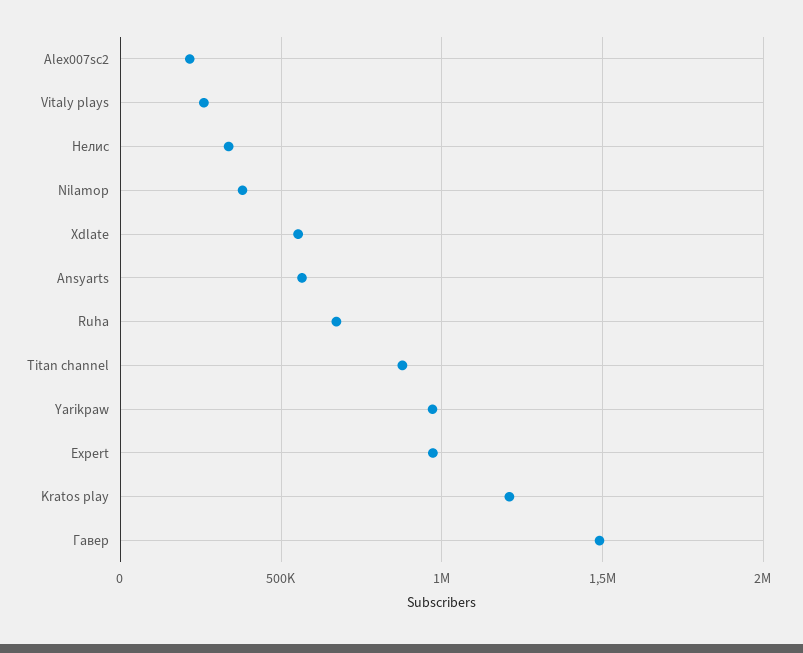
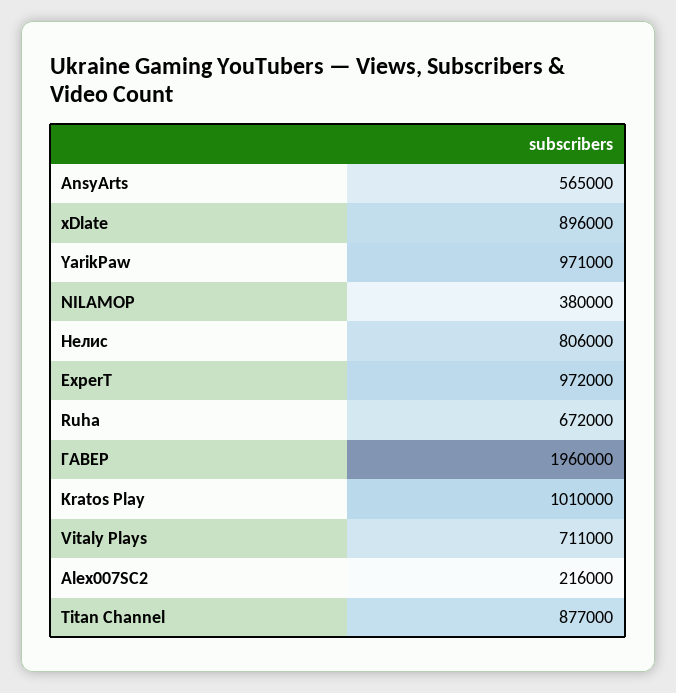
  {
    "Alex007sc2": 216000,
-   "Vitaly plays": 250000,
+   "Vitaly plays": 711000,
-   "Нелис": 350000,
+   "Нелис": 806000,
    "Nilamop": 380000,
-   "Xdlate": 550000,
+   "Xdlate": 896000,
    "Ansyarts": 565000,
    "Ruha": 672000,
    "Titan channel": 877000,
    "Yarikpaw": 971000,
    "Expert": 972000,
-   "Kratos play": 1200000,
+   "Kratos play": 1010000,
-   "Гавер": 1500000
+   "Гавер": 1960000
  }

